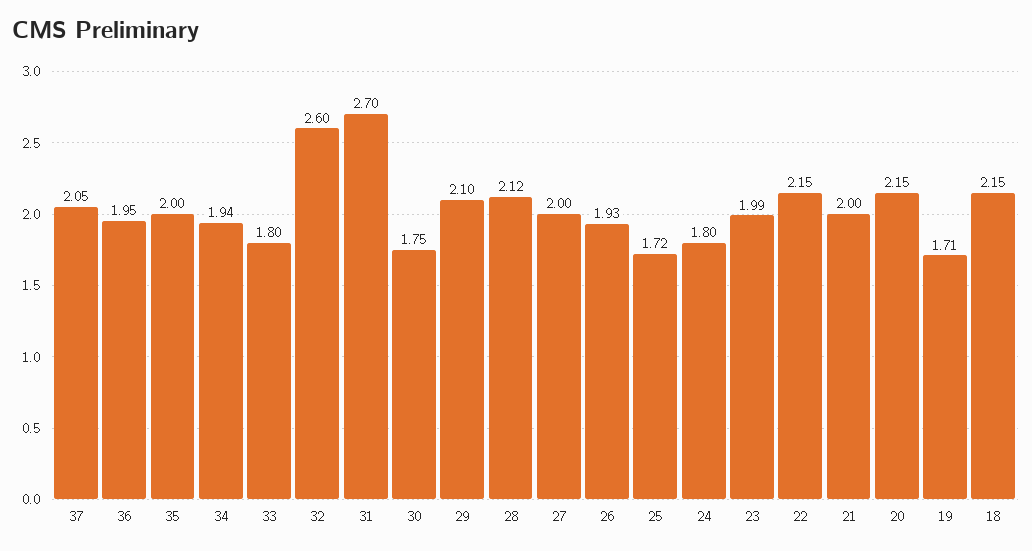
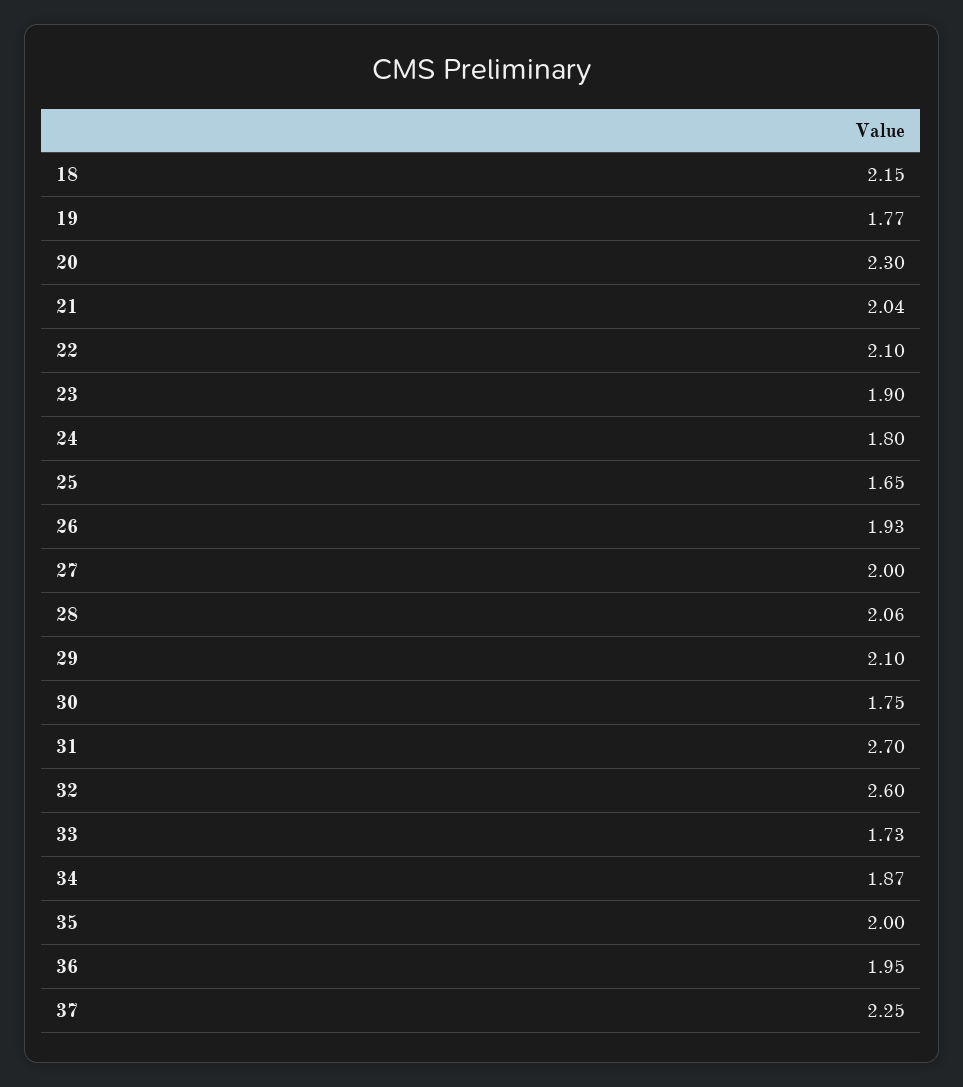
  {
-   "37": 2.05,
+   "37": 2.25,
    "36": 1.95,
    "35": 2,
-   "34": 1.94,
+   "34": 1.87,
-   "33": 1.8,
+   "33": 1.73,
    "32": 2.6,
    "31": 2.7,
    "30": 1.75,
    "29": 2.1,
-   "28": 2.12,
+   "28": 2.06,
    "27": 2,
    "26": 1.93,
-   "25": 1.72,
+   "25": 1.65,
    "24": 1.8,
-   "23": 1.99,
+   "23": 1.9,
-   "22": 2.15,
+   "22": 2.1,
-   "21": 2,
+   "21": 2.04,
-   "20": 2.15,
+   "20": 2.3,
-   "19": 1.71,
+   "19": 1.77,
    "18": 2.15
  }

